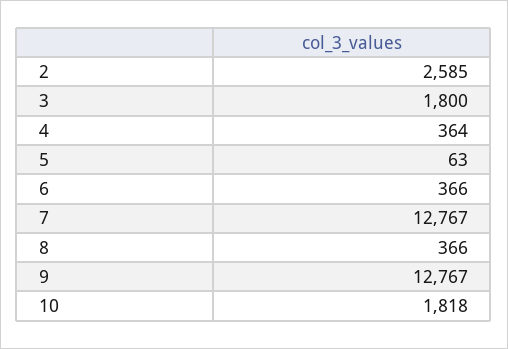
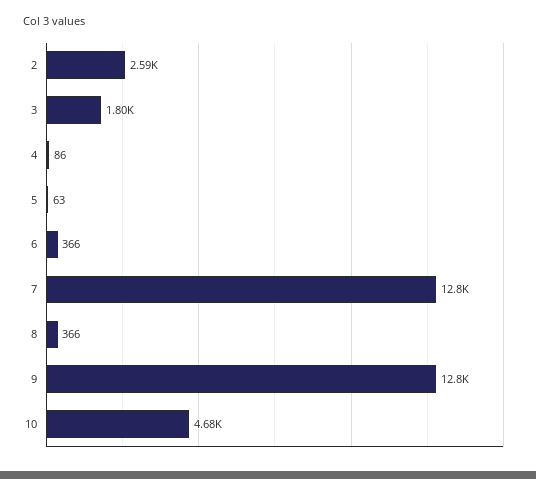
  {
    "2": 2585,
    "3": 1800,
-   "4": 364,
+   "4": 86,
    "5": 63,
    "6": 366,
    "7": 12767,
    "8": 366,
    "9": 12767,
-   "10": 1818
+   "10": 4680
  }

